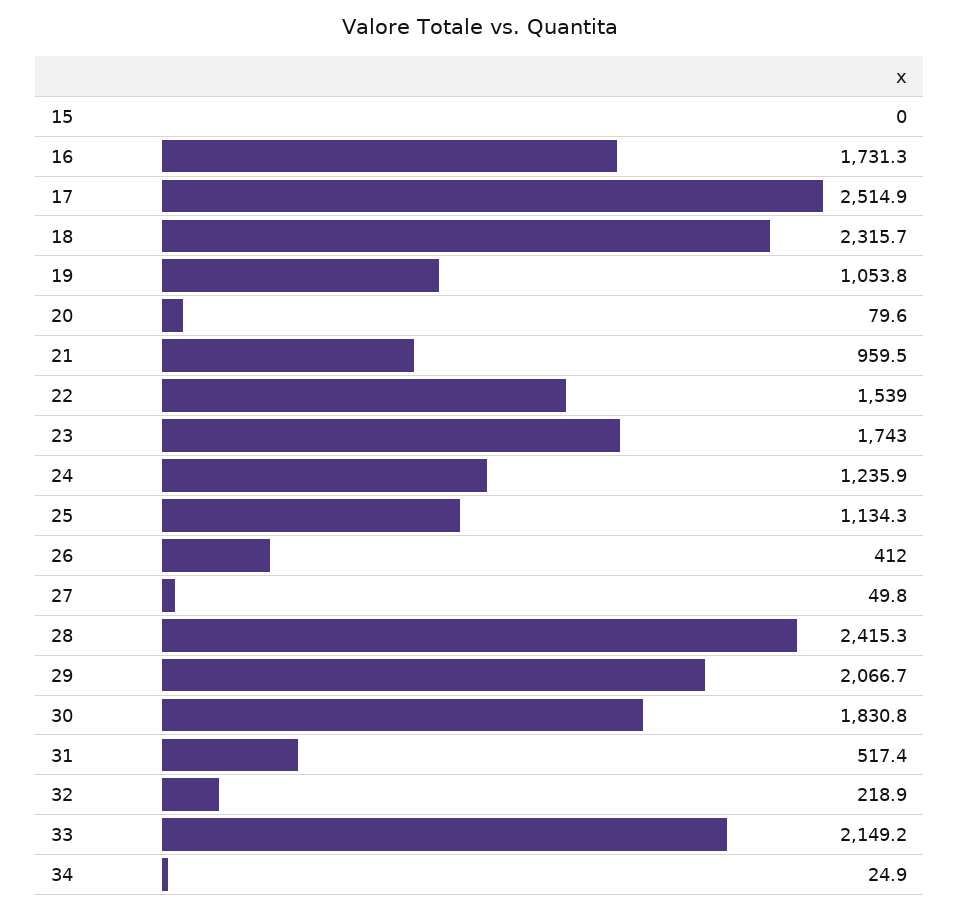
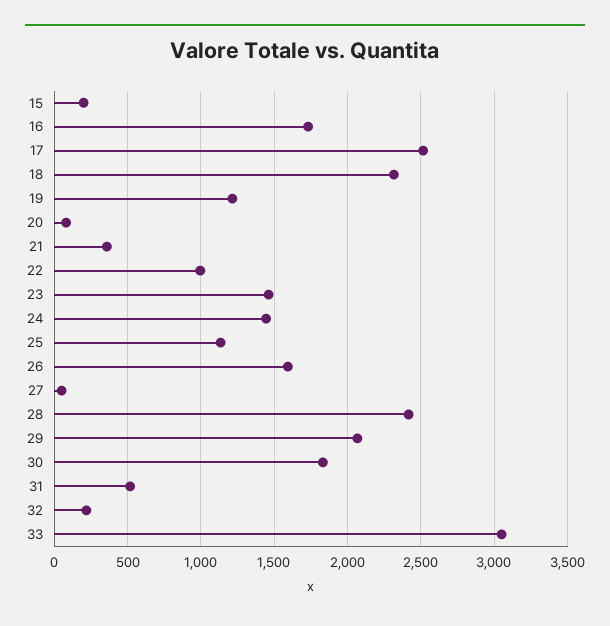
  {
-   "15": 0,
+   "15": 200,
    "16": 1731.3,
    "17": 2514.9,
    "18": 2315.7,
-   "19": 1053.8,
+   "19": 1200,
    "20": 79.6,
-   "21": 959.5,
+   "21": 350,
-   "22": 1539,
+   "22": 1000,
-   "23": 1743,
+   "23": 1450,
-   "24": 1235.9,
+   "24": 1450,
    "25": 1134.3,
-   "26": 412,
+   "26": 1600,
    "27": 49.8,
    "28": 2415.3,
    "29": 2066.7,
    "30": 1830.8,
    "31": 517.4,
    "32": 218.9,
-   "33": 2149.2,
+   "33": 3050
-   "34": 24.9
  }

